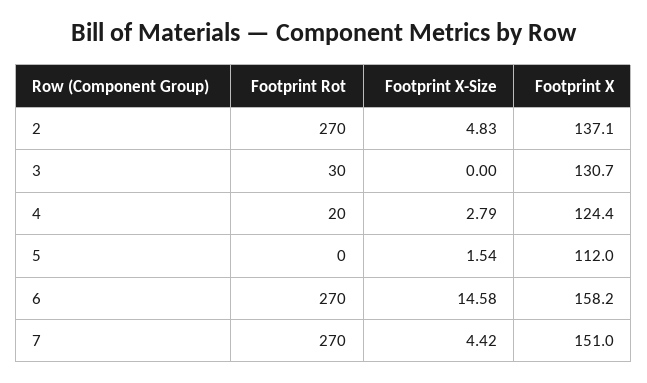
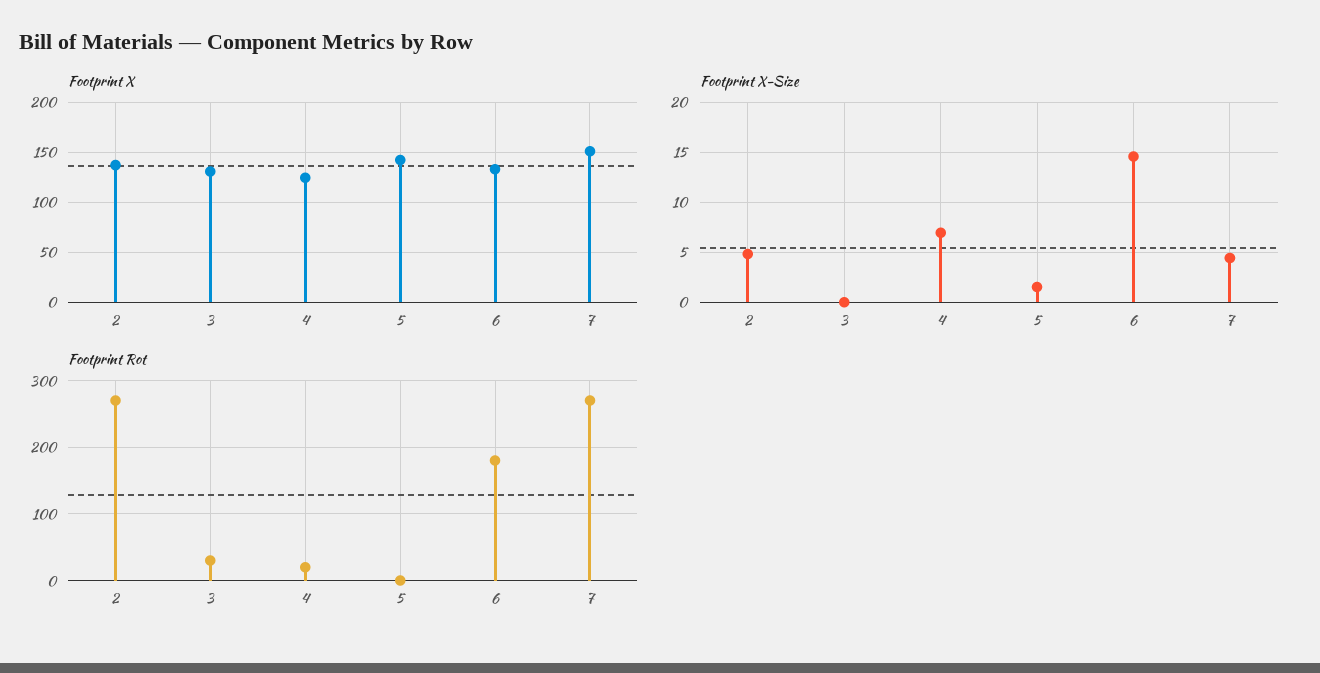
  {
    "Footprint Rot": {
      "2": 270,
      "3": 30,
      "4": 20,
      "5": 0,
-     "6": 270,
+     "6": 180,
      "7": 270
    },
    "Footprint X-Size": {
      "2": 4.83,
      "3": 0,
-     "4": 2.79,
+     "4": 7,
      "5": 1.54,
      "6": 14.58,
      "7": 4.42
    },
    "Footprint X": {
      "2": 137.1,
      "3": 130.7,
      "4": 124.4,
-     "5": 112,
+     "5": 140,
-     "6": 158.2,
+     "6": 130,
      "7": 151
    }
  }

